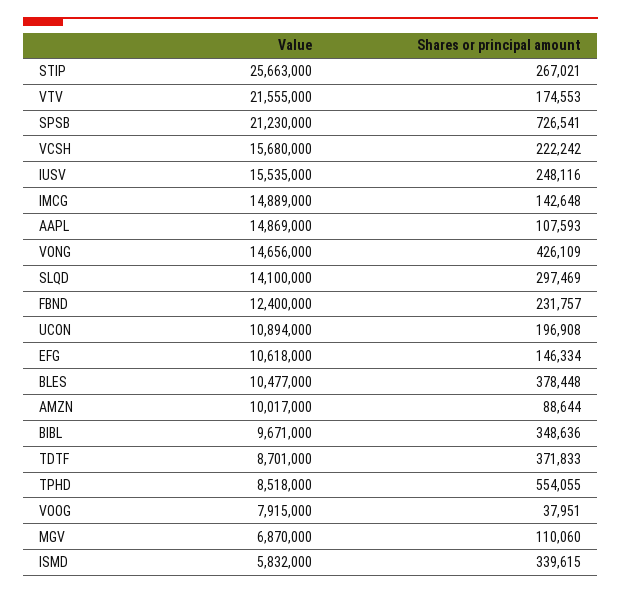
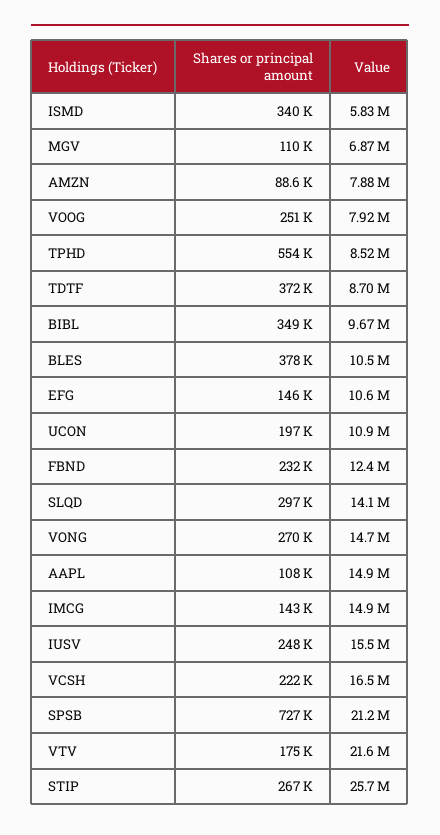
  {
    "Value": {
      "STIP": 25663000,
      "VTV": 21555000,
      "SPSB": 21230000,
-     "VCSH": 15680000,
+     "VCSH": 16500000,
      "IUSV": 15535000,
      "IMCG": 14889000,
      "AAPL": 14869000,
      "VONG": 14656000,
      "SLQD": 14100000,
      "FBND": 12400000,
      "UCON": 10894000,
      "EFG": 10618000,
      "BLES": 10477000,
-     "AMZN": 10017000,
+     "AMZN": 7880000,
      "BIBL": 9671000,
      "TDTF": 8701000,
      "TPHD": 8518000,
      "VOOG": 7915000,
      "MGV": 6870000,
      "ISMD": 5832000
    },
    "Shares or principal amount": {
      "STIP": 267021,
      "VTV": 174553,
      "SPSB": 726541,
      "VCSH": 222242,
      "IUSV": 248116,
      "IMCG": 142648,
      "AAPL": 107593,
-     "VONG": 426109,
+     "VONG": 270000,
      "SLQD": 297469,
      "FBND": 231757,
      "UCON": 196908,
      "EFG": 146334,
      "BLES": 378448,
      "AMZN": 88644,
      "BIBL": 348636,
      "TDTF": 371833,
      "TPHD": 554055,
-     "VOOG": 37951,
+     "VOOG": 251000,
      "MGV": 110060,
      "ISMD": 339615
    }
  }

